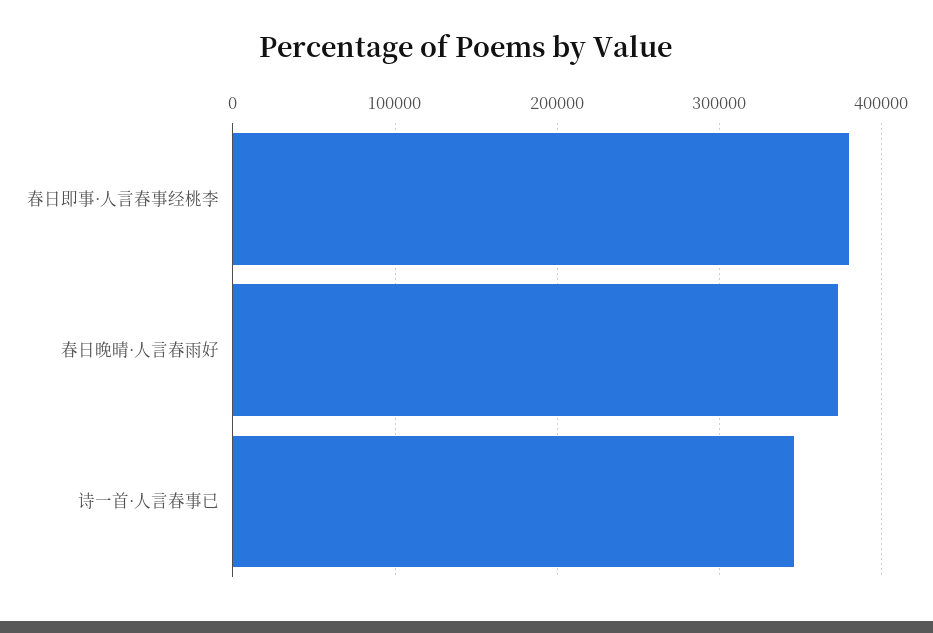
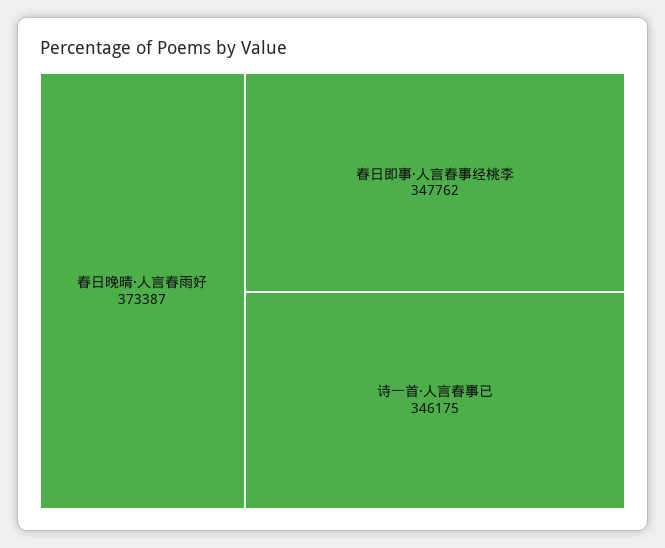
  {
-   "春日即事·人言春事经桃李": 380000,
+   "春日即事·人言春事经桃李": 347762,
    "春日晚晴·人言春雨好": 373387,
    "诗一首·人言春事已": 346175
  }

